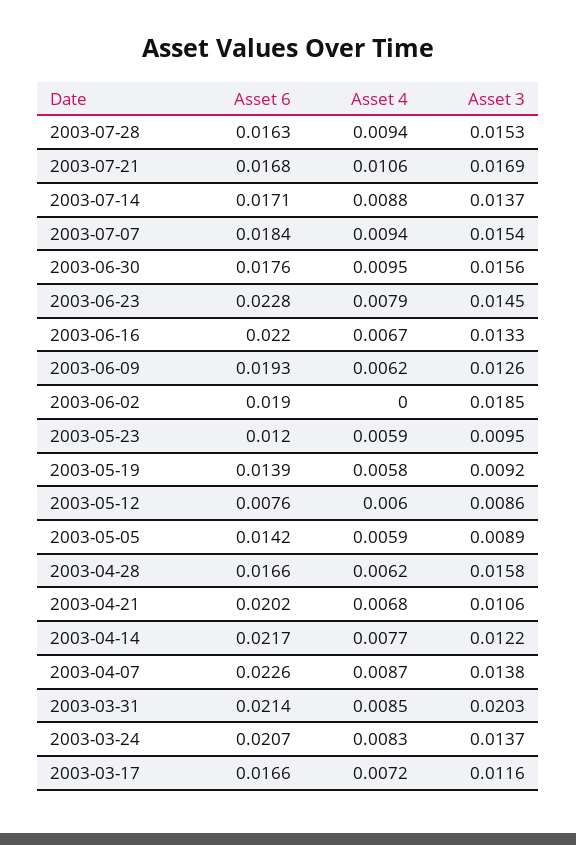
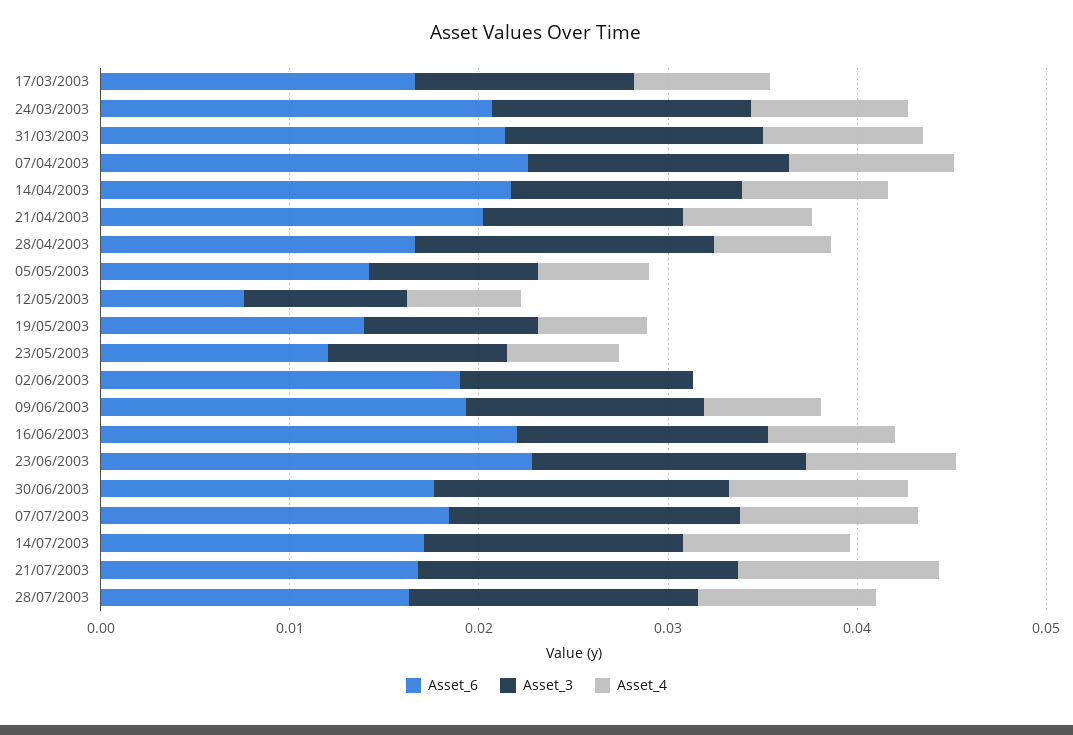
  {
    "Asset 6": {
      "2003-07-28": 0.0163,
      "2003-07-21": 0.0168,
      "2003-07-14": 0.0171,
      "2003-07-07": 0.0184,
      "2003-06-30": 0.0176,
      "2003-06-23": 0.0228,
      "2003-06-16": 0.022,
      "2003-06-09": 0.0193,
      "2003-06-02": 0.019,
      "2003-05-23": 0.012,
      "2003-05-19": 0.0139,
      "2003-05-12": 0.0076,
      "2003-05-05": 0.0142,
      "2003-04-28": 0.0166,
      "2003-04-21": 0.0202,
      "2003-04-14": 0.0217,
      "2003-04-07": 0.0226,
      "2003-03-31": 0.0214,
      "2003-03-24": 0.0207,
      "2003-03-17": 0.0166
    },
    "Asset 4": {
      "2003-07-28": 0.0094,
      "2003-07-21": 0.0106,
      "2003-07-14": 0.0088,
      "2003-07-07": 0.0094,
      "2003-06-30": 0.0095,
      "2003-06-23": 0.0079,
      "2003-06-16": 0.0067,
      "2003-06-09": 0.0062,
      "2003-06-02": 0,
      "2003-05-23": 0.0059,
      "2003-05-19": 0.0058,
      "2003-05-12": 0.006,
      "2003-05-05": 0.0059,
      "2003-04-28": 0.0062,
      "2003-04-21": 0.0068,
      "2003-04-14": 0.0077,
      "2003-04-07": 0.0087,
      "2003-03-31": 0.0085,
      "2003-03-24": 0.0083,
      "2003-03-17": 0.0072
    },
    "Asset 3": {
      "2003-07-28": 0.0153,
      "2003-07-21": 0.0169,
      "2003-07-14": 0.0137,
      "2003-07-07": 0.0154,
      "2003-06-30": 0.0156,
      "2003-06-23": 0.0145,
      "2003-06-16": 0.0133,
      "2003-06-09": 0.0126,
-     "2003-06-02": 0.0185,
+     "2003-06-02": 0.012,
      "2003-05-23": 0.0095,
      "2003-05-19": 0.0092,
      "2003-05-12": 0.0086,
      "2003-05-05": 0.0089,
      "2003-04-28": 0.0158,
      "2003-04-21": 0.0106,
      "2003-04-14": 0.0122,
      "2003-04-07": 0.0138,
-     "2003-03-31": 0.0203,
+     "2003-03-31": 0.014,
      "2003-03-24": 0.0137,
      "2003-03-17": 0.0116
    }
  }

